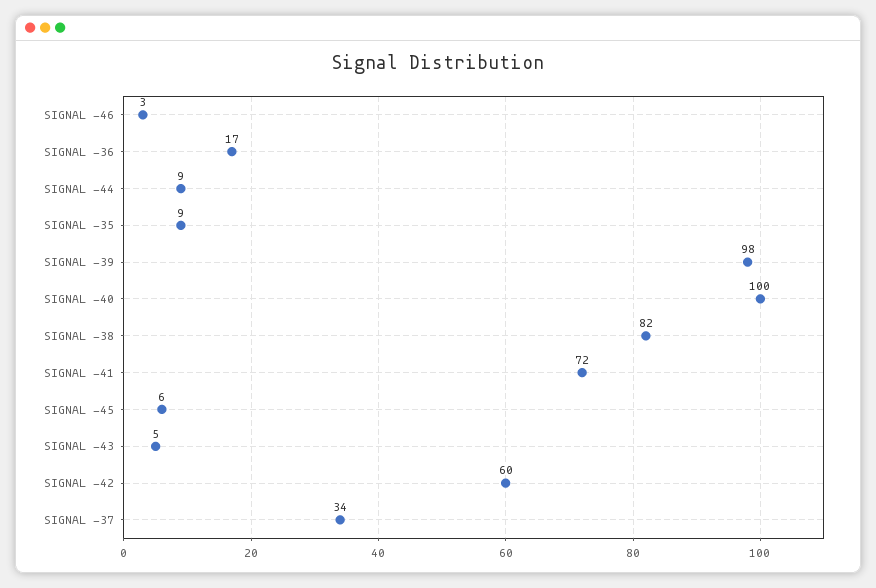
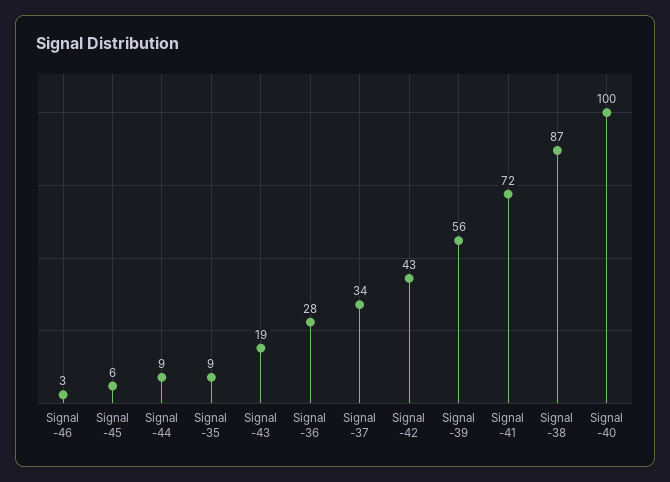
  {
    "SIGNAL -46": 3,
-   "SIGNAL -36": 17,
+   "SIGNAL -36": 28,
    "SIGNAL -44": 9,
    "SIGNAL -35": 9,
-   "SIGNAL -39": 98,
+   "SIGNAL -39": 56,
    "SIGNAL -40": 100,
-   "SIGNAL -38": 82,
+   "SIGNAL -38": 87,
    "SIGNAL -41": 72,
    "SIGNAL -45": 6,
-   "SIGNAL -43": 5,
+   "SIGNAL -43": 19,
-   "SIGNAL -42": 60,
+   "SIGNAL -42": 43,
    "SIGNAL -37": 34
  }

